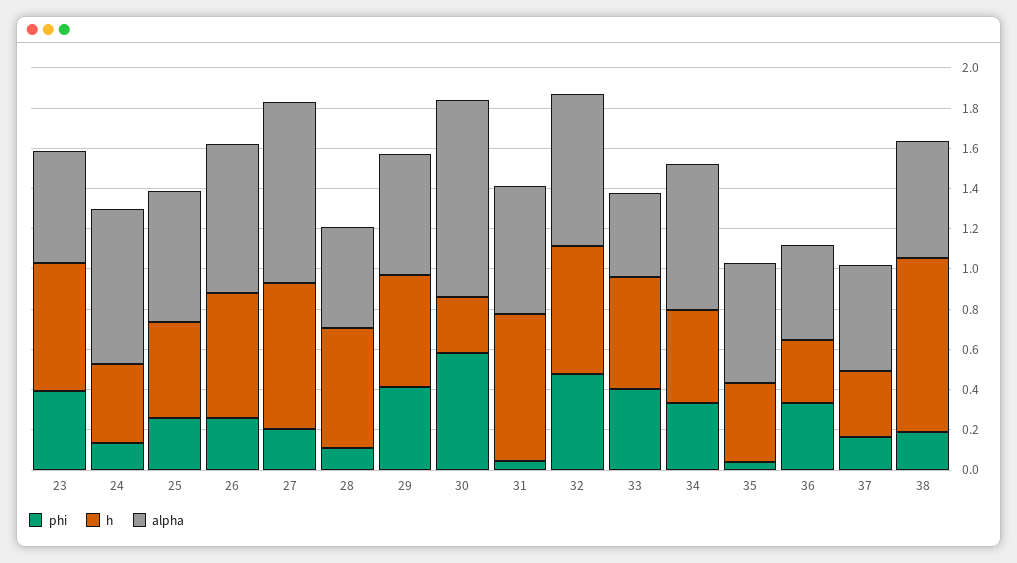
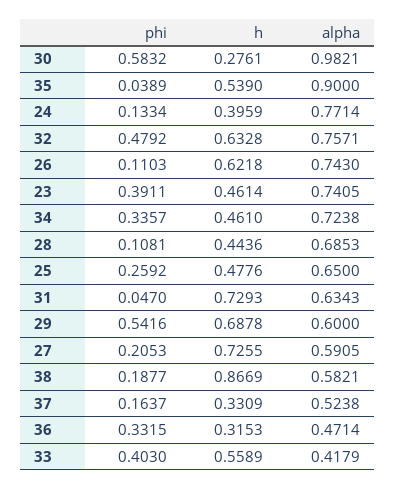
  {
    "phi": {
      "23": 0.3911,
      "24": 0.1334,
      "25": 0.2592,
-     "26": 0.25,
+     "26": 0.1103,
      "27": 0.2053,
      "28": 0.1081,
-     "29": 0.4,
+     "29": 0.5416,
      "30": 0.5832,
      "31": 0.047,
      "32": 0.4792,
      "33": 0.403,
      "34": 0.3357,
      "35": 0.0389,
      "36": 0.3315,
      "37": 0.1637,
      "38": 0.1877
    },
    "h": {
-     "23": 0.65,
+     "23": 0.4614,
      "24": 0.3959,
      "25": 0.4776,
      "26": 0.6218,
      "27": 0.7255,
-     "28": 0.6,
+     "28": 0.4436,
-     "29": 0.55,
+     "29": 0.6878,
      "30": 0.2761,
      "31": 0.7293,
      "32": 0.6328,
      "33": 0.5589,
      "34": 0.461,
-     "35": 0.4,
+     "35": 0.539,
      "36": 0.3153,
      "37": 0.3309,
      "38": 0.8669
    },
    "alpha": {
-     "23": 0.55,
+     "23": 0.7405,
      "24": 0.7714,
      "25": 0.65,
      "26": 0.743,
-     "27": 0.9,
+     "27": 0.5905,
-     "28": 0.5,
+     "28": 0.6853,
      "29": 0.6,
      "30": 0.9821,
      "31": 0.6343,
      "32": 0.7571,
      "33": 0.4179,
      "34": 0.7238,
-     "35": 0.6,
+     "35": 0.9,
      "36": 0.4714,
      "37": 0.5238,
      "38": 0.5821
    }
  }

